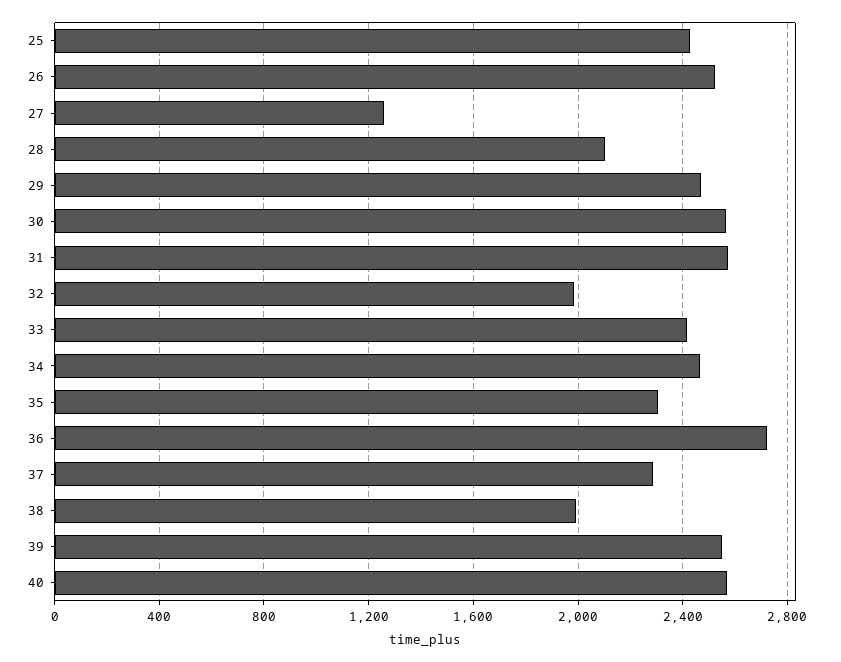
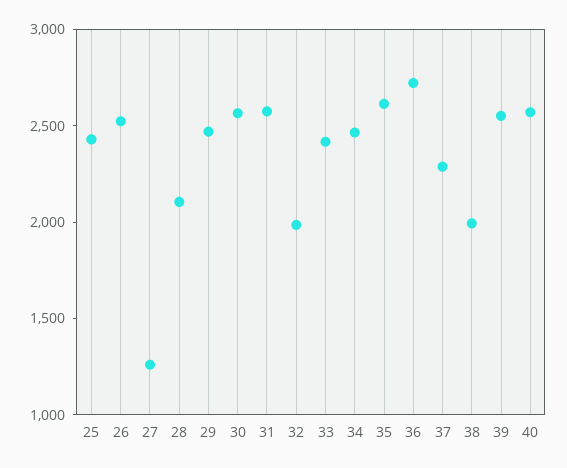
  {
    "25": 2450,
    "26": 2500,
    "27": 1250,
    "28": 2100,
    "29": 2450,
    "30": 2550,
    "31": 2550,
    "32": 2000,
    "33": 2400,
    "34": 2450,
-   "35": 2300,
+   "35": 2600,
    "36": 2700,
    "37": 2300,
    "38": 2000,
    "39": 2550,
    "40": 2550
  }

